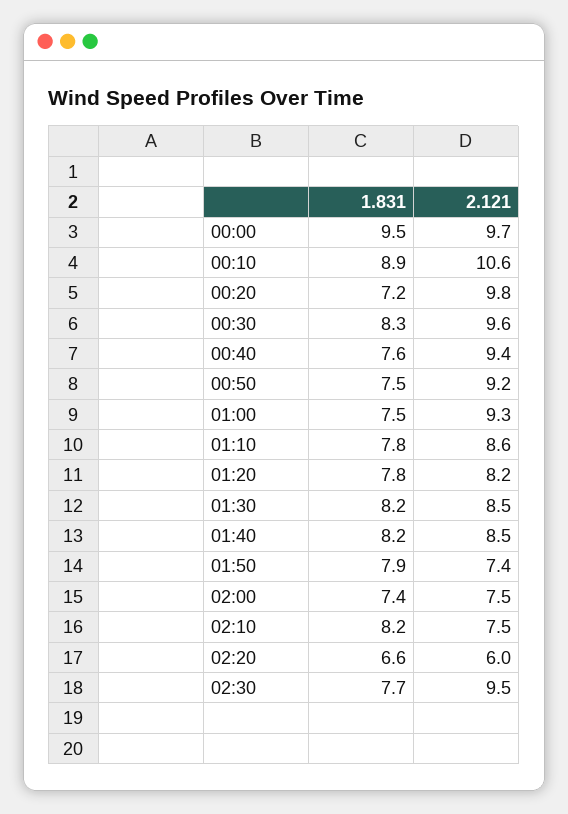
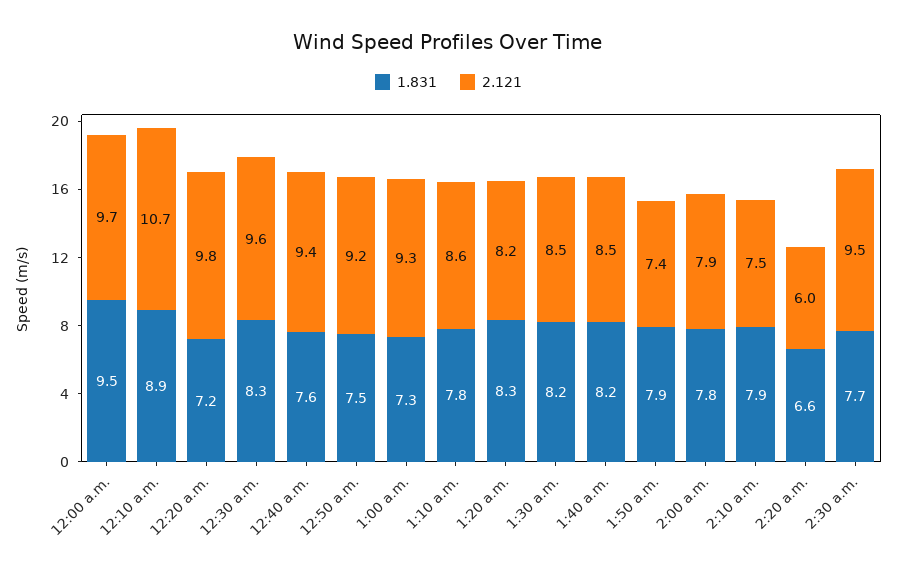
  {
    "1.831": {
      "00:00": 9.5,
      "00:10": 8.9,
      "00:20": 7.2,
      "00:30": 8.3,
      "00:40": 7.6,
      "00:50": 7.5,
-     "01:00": 7.5,
+     "01:00": 7.3,
      "01:10": 7.8,
-     "01:20": 7.8,
+     "01:20": 8.3,
      "01:30": 8.2,
      "01:40": 8.2,
      "01:50": 7.9,
-     "02:00": 7.4,
+     "02:00": 7.8,
-     "02:10": 8.2,
+     "02:10": 7.9,
      "02:20": 6.6,
      "02:30": 7.7
    },
    "2.121": {
      "00:00": 9.7,
-     "00:10": 10.6,
+     "00:10": 10.7,
      "00:20": 9.8,
      "00:30": 9.6,
      "00:40": 9.4,
      "00:50": 9.2,
      "01:00": 9.3,
      "01:10": 8.6,
      "01:20": 8.2,
      "01:30": 8.5,
      "01:40": 8.5,
      "01:50": 7.4,
-     "02:00": 7.5,
+     "02:00": 7.9,
      "02:10": 7.5,
      "02:20": 6,
      "02:30": 9.5
    }
  }

